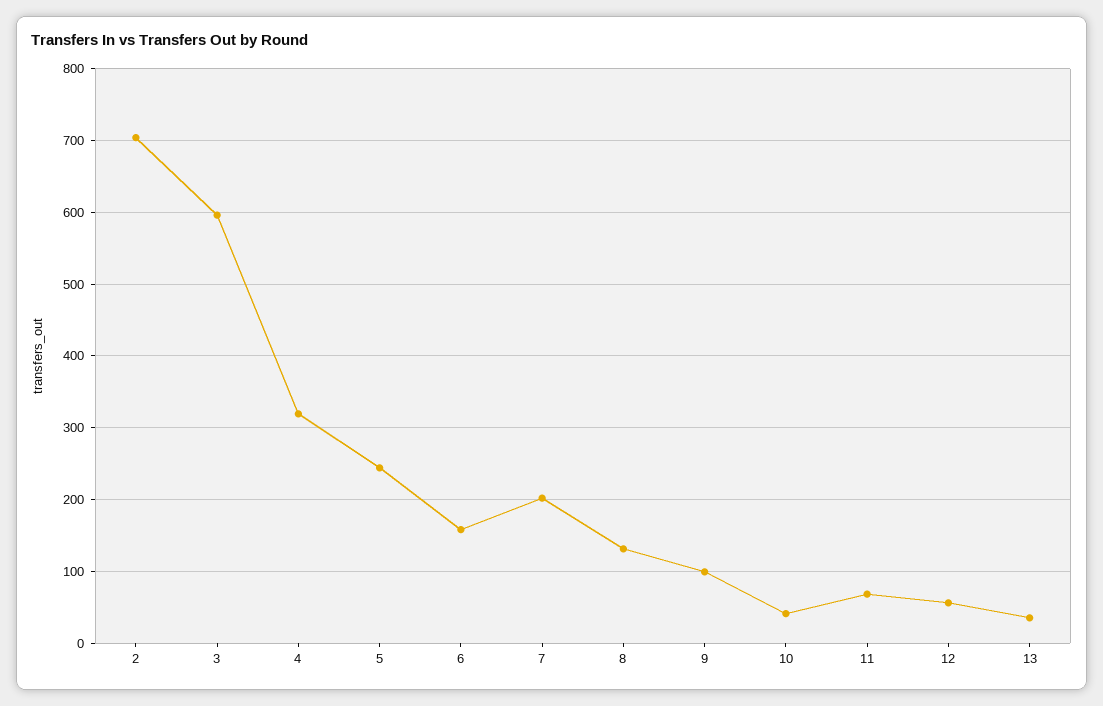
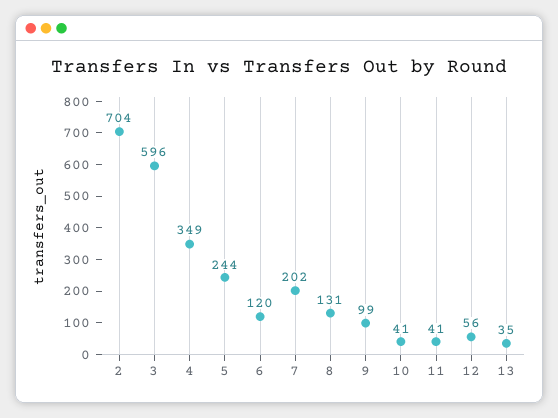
  {
    "2": 704,
    "3": 596,
-   "4": 320,
+   "4": 349,
    "5": 244,
-   "6": 160,
+   "6": 120,
    "7": 202,
    "8": 131,
    "9": 99,
    "10": 41,
-   "11": 70,
+   "11": 41,
    "12": 56,
    "13": 35
  }

